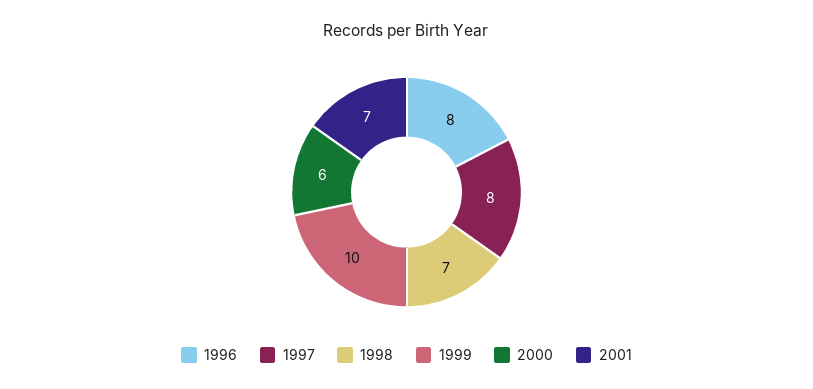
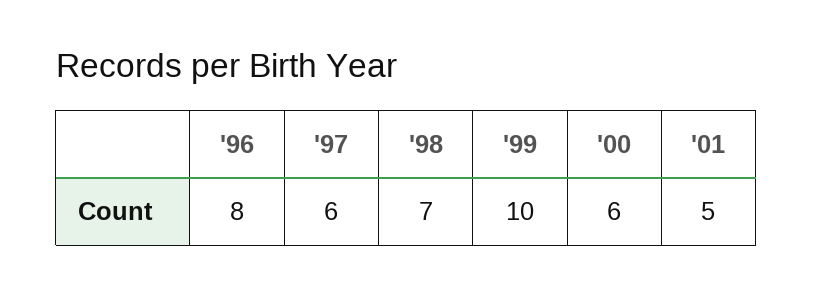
  {
    "1996": 8,
-   "1997": 8,
+   "1997": 6,
    "1998": 7,
    "1999": 10,
    "2000": 6,
-   "2001": 7
+   "2001": 5
  }

